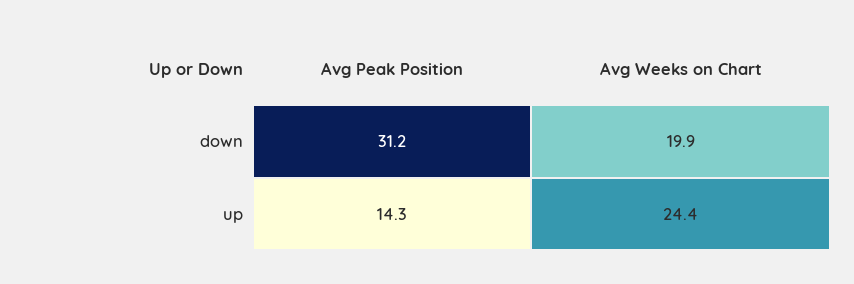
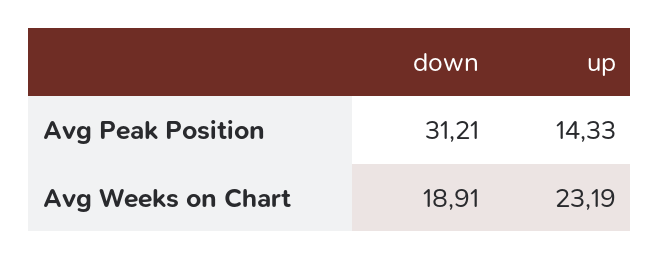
  {
    "Avg Peak Position": {
      "down": 31.21,
      "up": 14.33
    },
    "Avg Weeks on Chart": {
-     "down": 19.9,
+     "down": 18.91,
-     "up": 24.4
+     "up": 23.19
    }
  }

